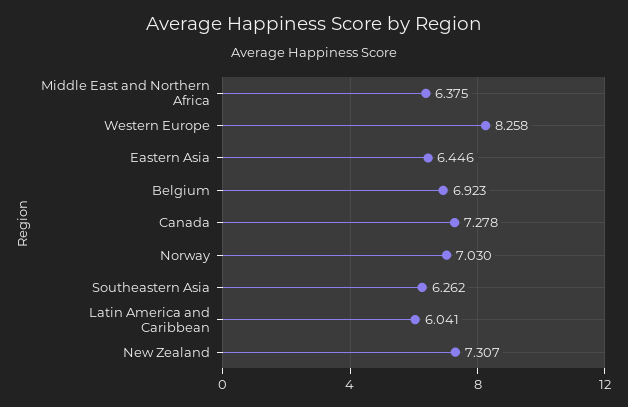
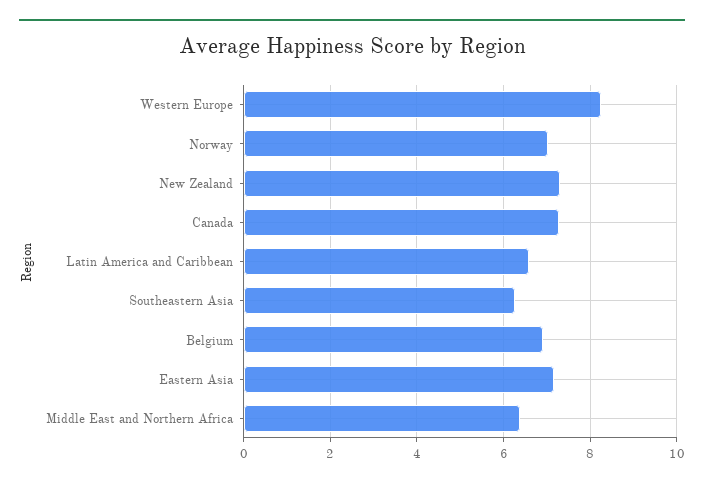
  {
    "Middle East and Northern Africa": 6.375,
    "Western Europe": 8.258,
-   "Eastern Asia": 6.446,
+   "Eastern Asia": 7.2,
    "Belgium": 6.923,
    "Canada": 7.278,
    "Norway": 7.03,
    "Southeastern Asia": 6.262,
-   "Latin America and Caribbean": 6.041,
+   "Latin America and Caribbean": 6.6,
    "New Zealand": 7.307
  }

